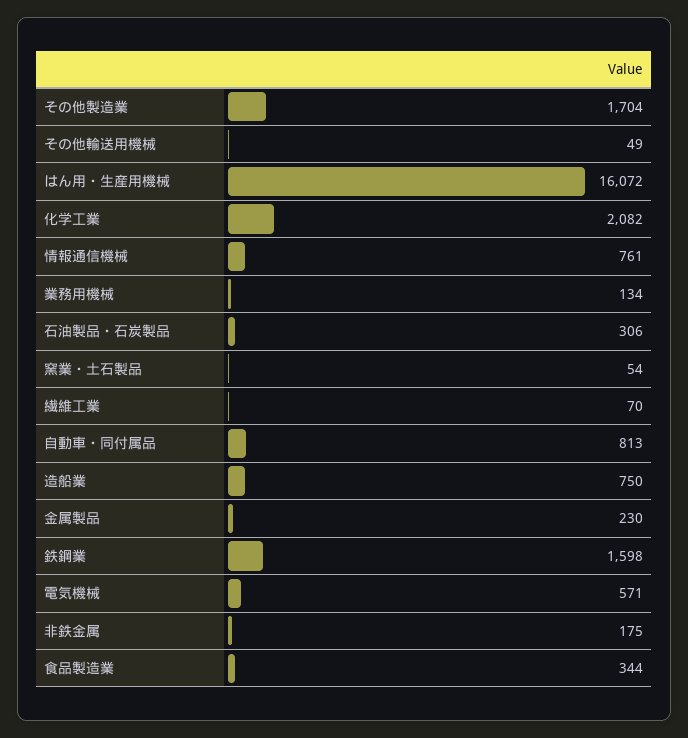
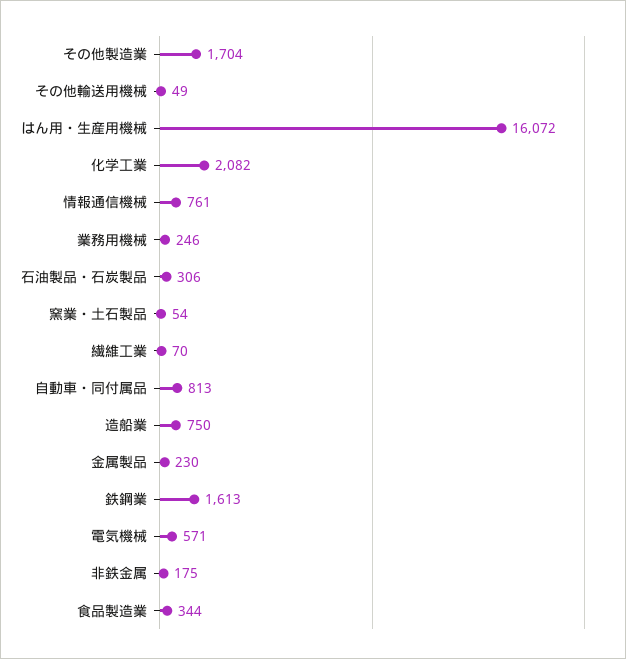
  {
    "その他製造業": 1704,
    "その他輸送用機械": 49,
    "はん用・生産用機械": 16072,
    "化学工業": 2082,
    "情報通信機械": 761,
-   "業務用機械": 134,
+   "業務用機械": 246,
    "石油製品・石炭製品": 306,
    "窯業・土石製品": 54,
    "繊維工業": 70,
    "自動車・同付属品": 813,
    "造船業": 750,
    "金属製品": 230,
-   "鉄鋼業": 1598,
+   "鉄鋼業": 1613,
    "電気機械": 571,
    "非鉄金属": 175,
    "食品製造業": 344
  }

